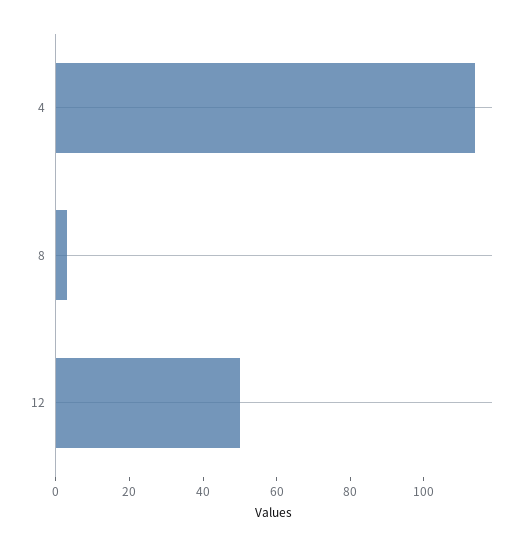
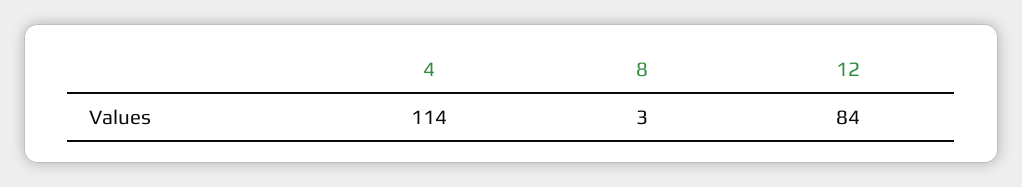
  {
    "4": 114,
    "8": 3,
-   "12": 50
+   "12": 84
  }

